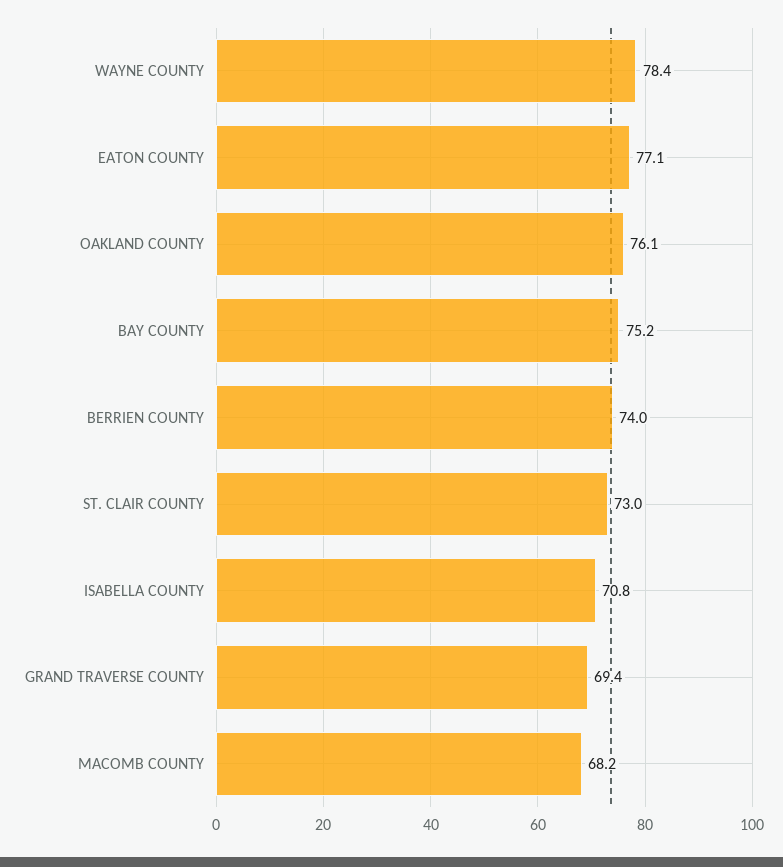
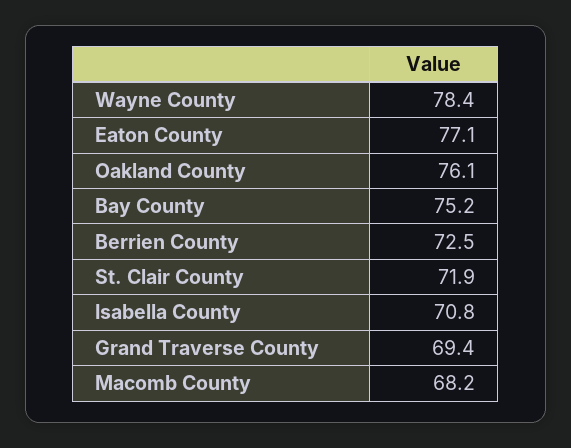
  {
    "WAYNE COUNTY": 78.4,
    "EATON COUNTY": 77.1,
    "OAKLAND COUNTY": 76.1,
    "BAY COUNTY": 75.2,
-   "BERRIEN COUNTY": 74,
+   "BERRIEN COUNTY": 72.5,
-   "ST. CLAIR COUNTY": 73,
+   "ST. CLAIR COUNTY": 71.9,
    "ISABELLA COUNTY": 70.8,
    "GRAND TRAVERSE COUNTY": 69.4,
    "MACOMB COUNTY": 68.2
  }

